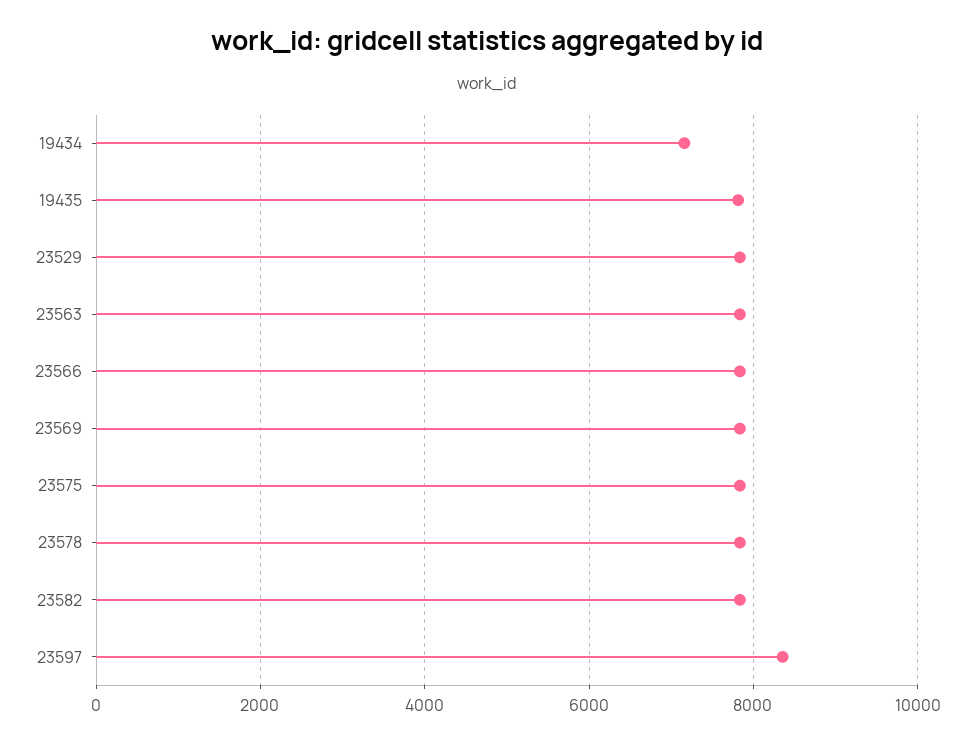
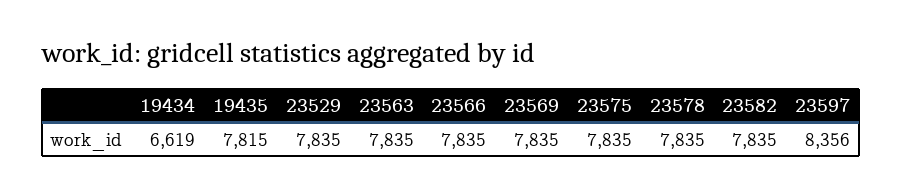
  {
-   "19434": 7200,
+   "19434": 6619,
    "19435": 7815,
    "23529": 7835,
    "23563": 7835,
    "23566": 7835,
    "23569": 7835,
    "23575": 7835,
    "23578": 7835,
    "23582": 7835,
    "23597": 8356
  }

